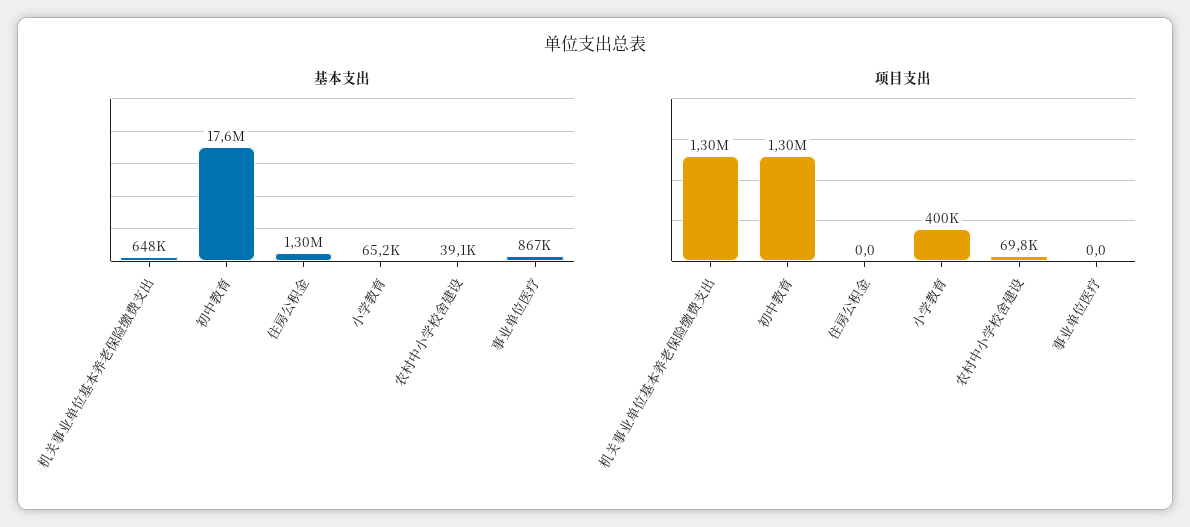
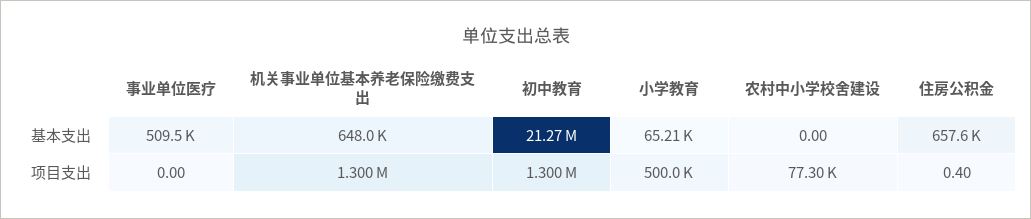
  {
    "基本支出": {
      "机关事业单位基本养老保险缴费支出": 648000,
-     "初中教育": 17600000,
+     "初中教育": 21270000,
-     "住房公积金": 1300000,
+     "住房公积金": 657600,
      "小学教育": 65210,
-     "农村中小学校舍建设": 39100,
+     "农村中小学校舍建设": 0,
-     "事业单位医疗": 867000
+     "事业单位医疗": 509500
    },
    "项目支出": {
      "机关事业单位基本养老保险缴费支出": 1300000,
      "初中教育": 1300000,
-     "住房公积金": 0,
+     "住房公积金": 0.4,
-     "小学教育": 400000,
+     "小学教育": 500000,
-     "农村中小学校舍建设": 69800,
+     "农村中小学校舍建设": 77300,
      "事业单位医疗": 0
    }
  }

